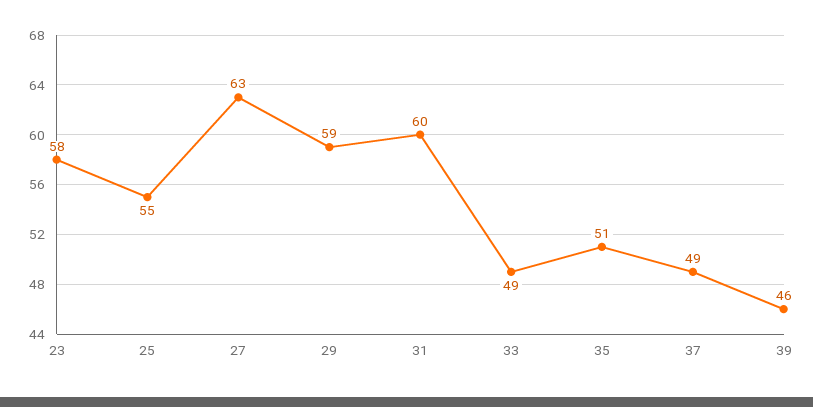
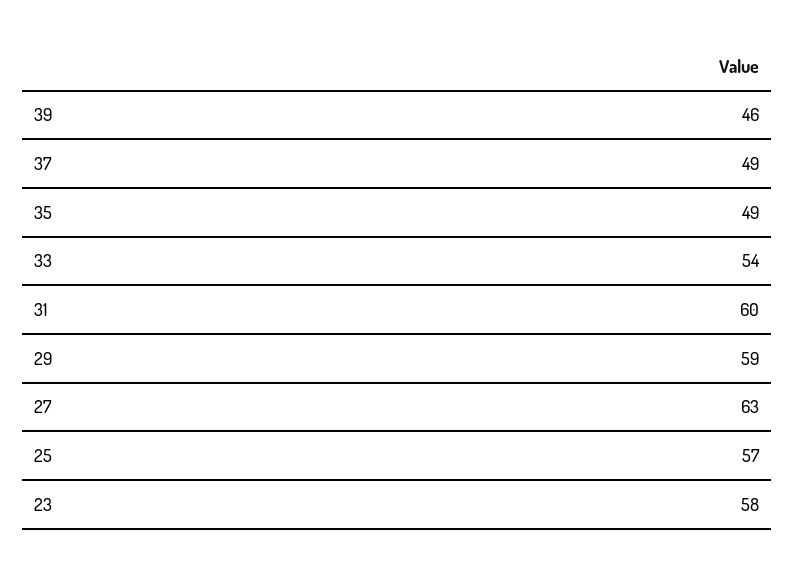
  {
    "23": 58,
-   "25": 55,
+   "25": 57,
    "27": 63,
    "29": 59,
    "31": 60,
-   "33": 49,
+   "33": 54,
-   "35": 51,
+   "35": 49,
    "37": 49,
    "39": 46
  }

